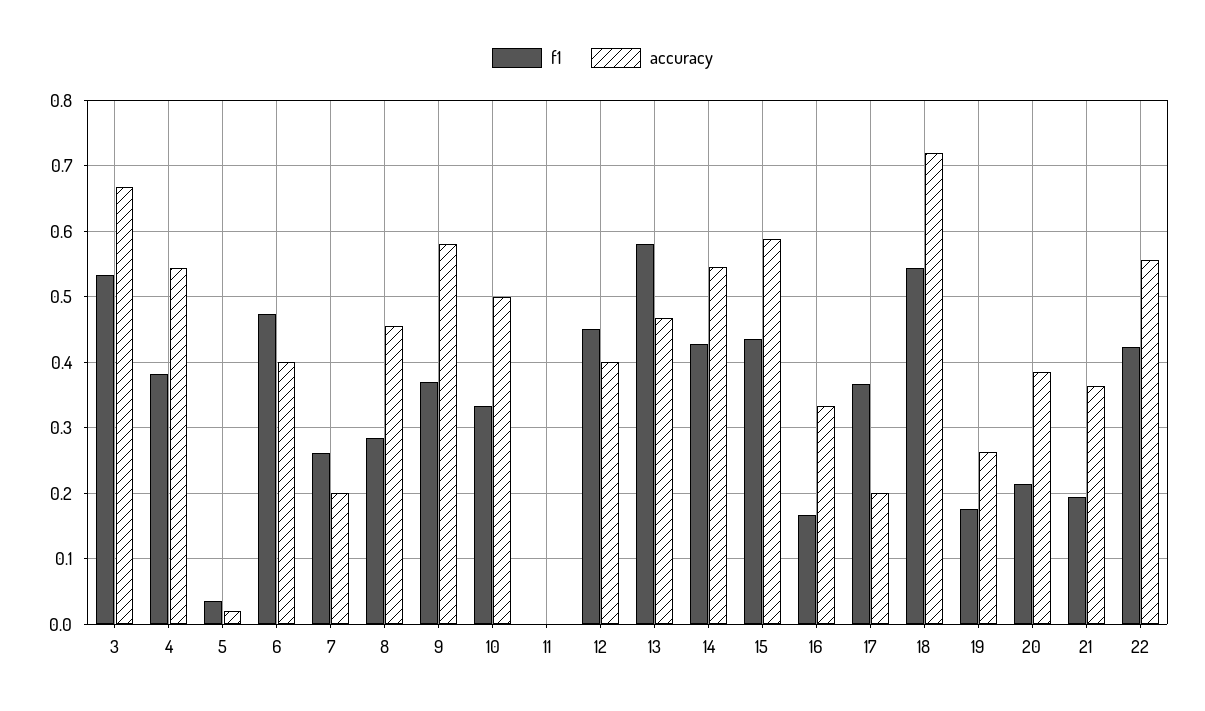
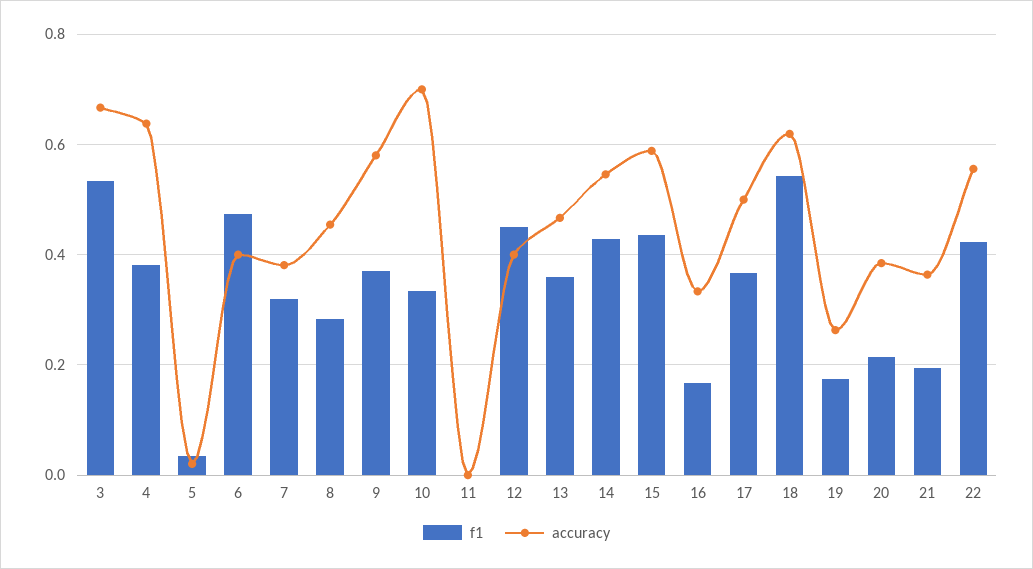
  {
    "f1": {
      "3": 0.53,
      "4": 0.38,
      "5": 0.04,
      "6": 0.47,
-     "7": 0.26,
+     "7": 0.32,
      "8": 0.28,
      "9": 0.37,
      "10": 0.33,
      "11": 0,
      "12": 0.45,
-     "13": 0.58,
+     "13": 0.36,
      "14": 0.43,
      "15": 0.44,
      "16": 0.17,
      "17": 0.37,
      "18": 0.54,
      "19": 0.18,
      "20": 0.21,
      "21": 0.19,
      "22": 0.42
    },
    "accuracy": {
      "3": 0.67,
-     "4": 0.54,
+     "4": 0.64,
      "5": 0.02,
      "6": 0.4,
-     "7": 0.2,
+     "7": 0.38,
      "8": 0.45,
      "9": 0.58,
-     "10": 0.5,
+     "10": 0.7,
      "11": 0,
      "12": 0.4,
      "13": 0.47,
      "14": 0.55,
      "15": 0.59,
      "16": 0.33,
-     "17": 0.2,
+     "17": 0.5,
-     "18": 0.72,
+     "18": 0.62,
      "19": 0.26,
      "20": 0.38,
      "21": 0.36,
      "22": 0.56
    }
  }

